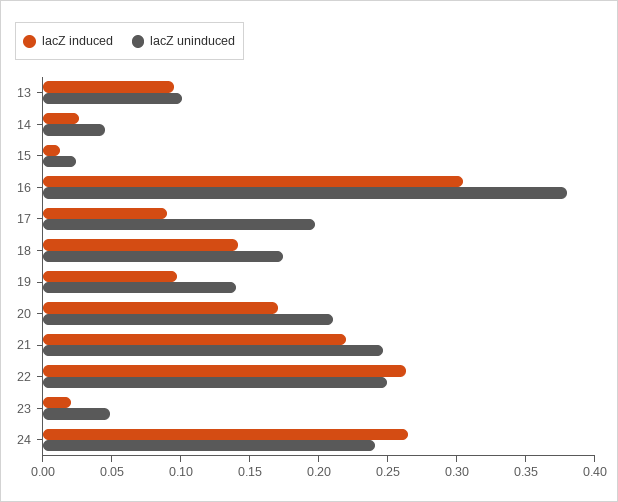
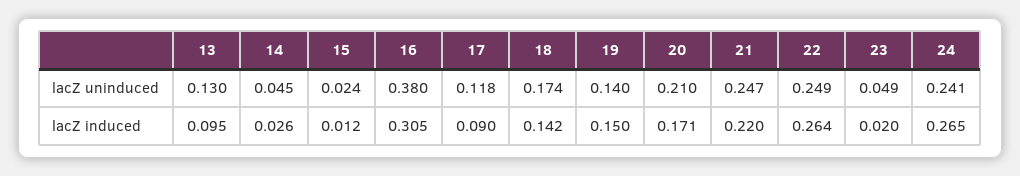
  {
    "lacZ induced": {
      "13": 0.095,
      "14": 0.026,
      "15": 0.012,
      "16": 0.305,
      "17": 0.09,
      "18": 0.142,
-     "19": 0.1,
+     "19": 0.15,
      "20": 0.171,
      "21": 0.22,
      "22": 0.264,
      "23": 0.02,
      "24": 0.265
    },
    "lacZ uninduced": {
-     "13": 0.1,
+     "13": 0.13,
      "14": 0.045,
      "15": 0.024,
      "16": 0.38,
-     "17": 0.2,
+     "17": 0.118,
      "18": 0.174,
      "19": 0.14,
      "20": 0.21,
      "21": 0.247,
      "22": 0.249,
      "23": 0.049,
      "24": 0.241
    }
  }

